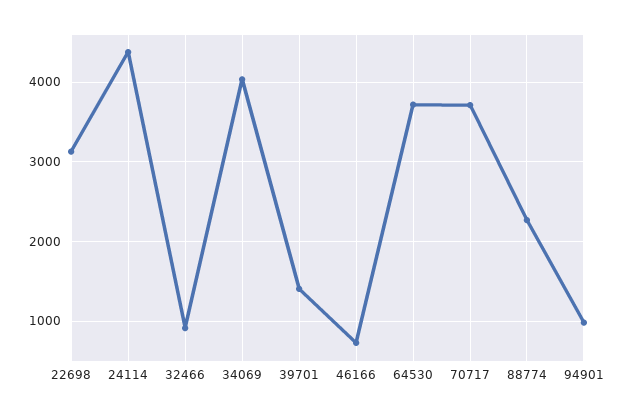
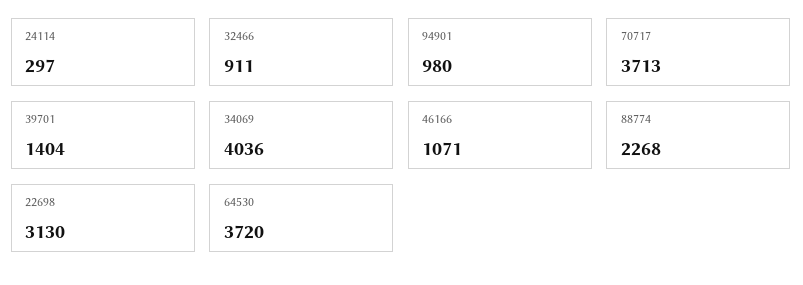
  {
    "22698": 3130,
-   "24114": 4400,
+   "24114": 297,
    "32466": 911,
    "34069": 4036,
    "39701": 1404,
-   "46166": 700,
+   "46166": 1071,
    "64530": 3720,
    "70717": 3713,
    "88774": 2268,
    "94901": 980
  }

